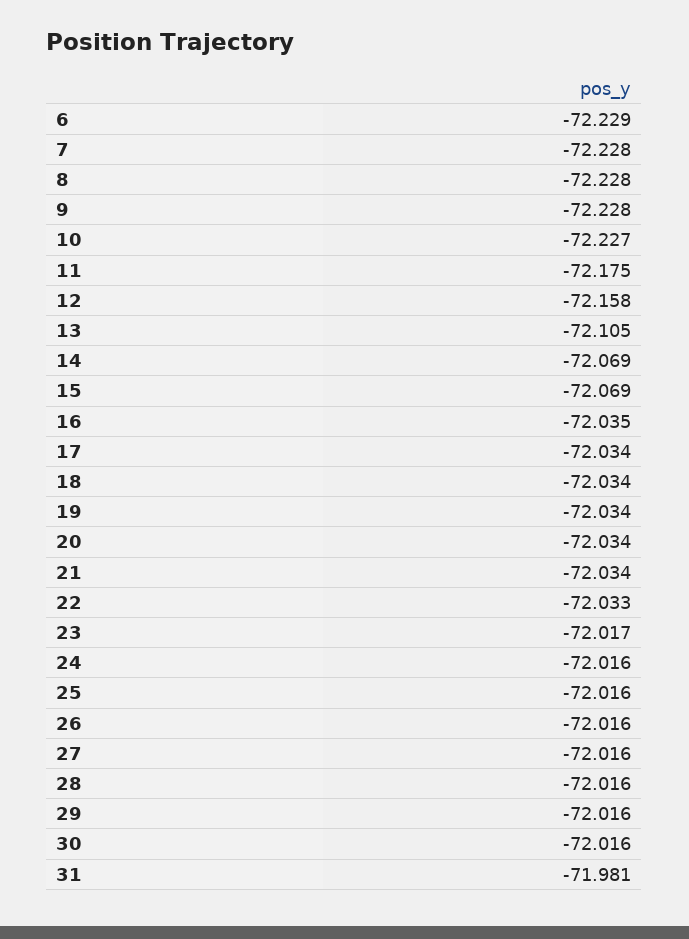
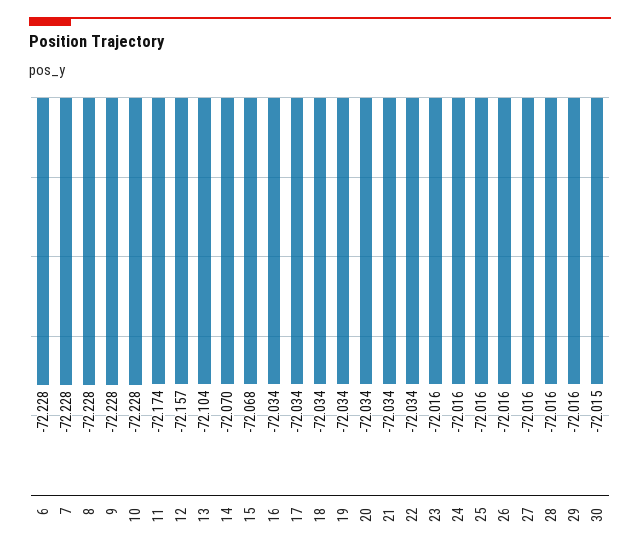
  {
-   "6": -72.229,
+   "6": -72.228,
    "7": -72.228,
    "8": -72.228,
    "9": -72.228,
-   "10": -72.227,
+   "10": -72.228,
-   "11": -72.175,
+   "11": -72.174,
-   "12": -72.158,
+   "12": -72.157,
-   "13": -72.105,
+   "13": -72.104,
-   "14": -72.069,
+   "14": -72.07,
-   "15": -72.069,
+   "15": -72.068,
-   "16": -72.035,
+   "16": -72.034,
    "17": -72.034,
    "18": -72.034,
    "19": -72.034,
    "20": -72.034,
    "21": -72.034,
-   "22": -72.033,
+   "22": -72.034,
-   "23": -72.017,
+   "23": -72.016,
    "24": -72.016,
    "25": -72.016,
    "26": -72.016,
    "27": -72.016,
    "28": -72.016,
    "29": -72.016,
-   "30": -72.016,
+   "30": -72.015
-   "31": -71.981
  }

